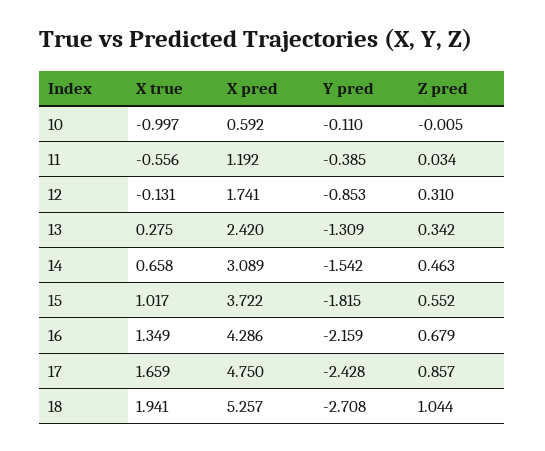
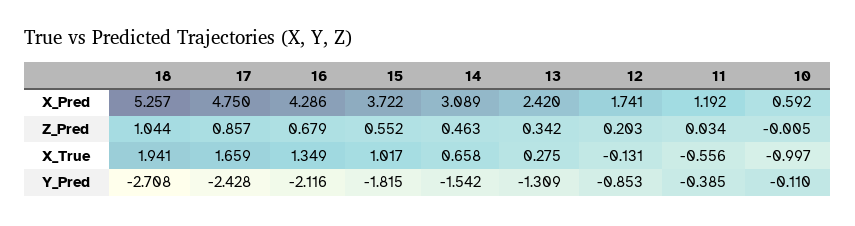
  {
    "X true": {
      "10": -0.997,
      "11": -0.556,
      "12": -0.131,
      "13": 0.275,
      "14": 0.658,
      "15": 1.017,
      "16": 1.349,
      "17": 1.659,
      "18": 1.941
    },
    "X pred": {
      "10": 0.592,
      "11": 1.192,
      "12": 1.741,
      "13": 2.42,
      "14": 3.089,
      "15": 3.722,
      "16": 4.286,
      "17": 4.75,
      "18": 5.257
    },
    "Y pred": {
      "10": -0.11,
      "11": -0.385,
      "12": -0.853,
      "13": -1.309,
      "14": -1.542,
      "15": -1.815,
-     "16": -2.159,
+     "16": -2.116,
      "17": -2.428,
      "18": -2.708
    },
    "Z pred": {
      "10": -0.005,
      "11": 0.034,
-     "12": 0.31,
+     "12": 0.203,
      "13": 0.342,
      "14": 0.463,
      "15": 0.552,
      "16": 0.679,
      "17": 0.857,
      "18": 1.044
    }
  }

